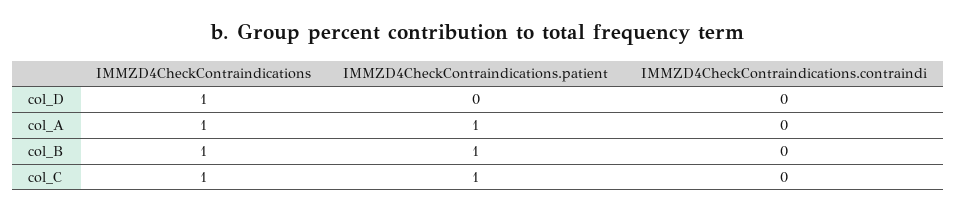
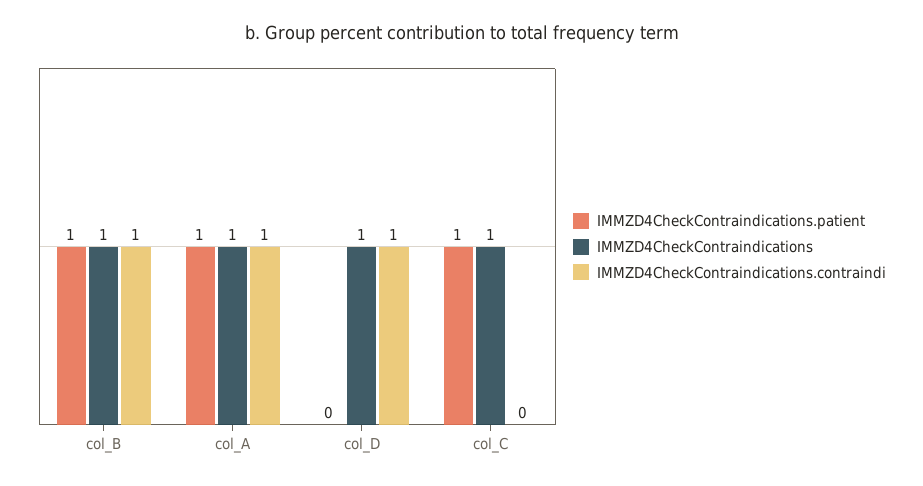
  {
    "IMMZD4CheckContraindications": {
      "col_D": 1,
      "col_A": 1,
      "col_B": 1,
      "col_C": 1
    },
    "IMMZD4CheckContraindications.patient": {
      "col_D": 0,
      "col_A": 1,
      "col_B": 1,
      "col_C": 1
    },
    "IMMZD4CheckContraindications.contraindi": {
-     "col_D": 0,
+     "col_D": 1,
-     "col_A": 0,
+     "col_A": 1,
-     "col_B": 0,
+     "col_B": 1,
      "col_C": 0
    }
  }

